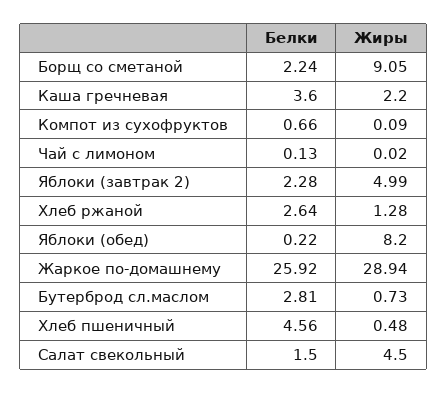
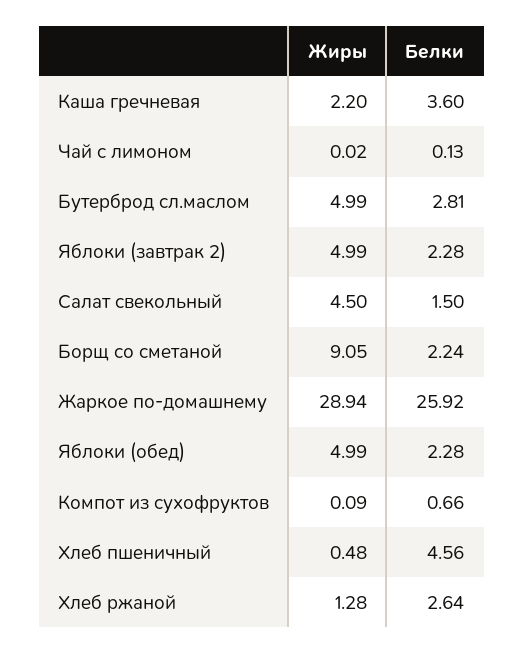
  {
    "Белки": {
      "Борщ со сметаной": 2.24,
      "Каша гречневая": 3.6,
      "Компот из сухофруктов": 0.66,
      "Чай с лимоном": 0.13,
      "Яблоки (завтрак 2)": 2.28,
      "Хлеб ржаной": 2.64,
-     "Яблоки (обед)": 0.22,
+     "Яблоки (обед)": 2.28,
      "Жаркое по-домашнему": 25.92,
      "Бутерброд сл.маслом": 2.81,
      "Хлеб пшеничный": 4.56,
      "Салат свекольный": 1.5
    },
    "Жиры": {
      "Борщ со сметаной": 9.05,
      "Каша гречневая": 2.2,
      "Компот из сухофруктов": 0.09,
      "Чай с лимоном": 0.02,
      "Яблоки (завтрак 2)": 4.99,
      "Хлеб ржаной": 1.28,
-     "Яблоки (обед)": 8.2,
+     "Яблоки (обед)": 4.99,
      "Жаркое по-домашнему": 28.94,
-     "Бутерброд сл.маслом": 0.73,
+     "Бутерброд сл.маслом": 4.99,
      "Хлеб пшеничный": 0.48,
      "Салат свекольный": 4.5
    }
  }

